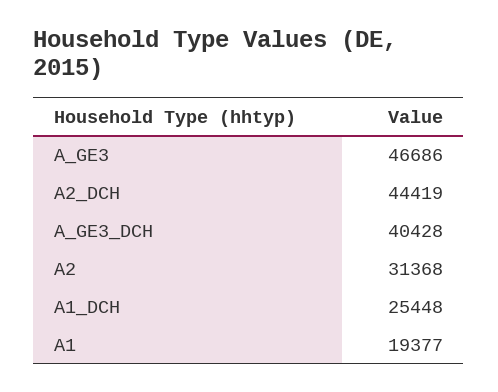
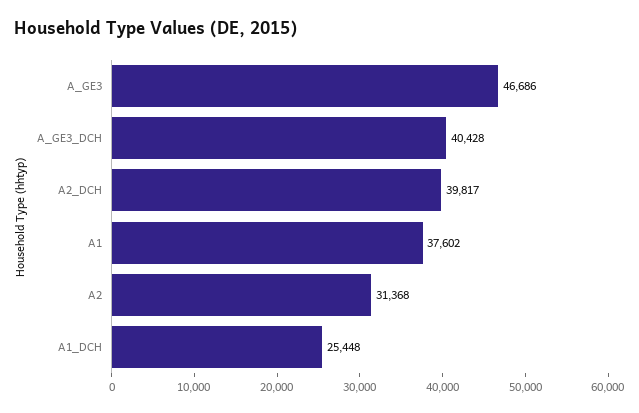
  {
    "A_GE3": 46686,
-   "A2_DCH": 44419,
+   "A2_DCH": 39817,
    "A_GE3_DCH": 40428,
    "A2": 31368,
    "A1_DCH": 25448,
-   "A1": 19377
+   "A1": 37602
  }

